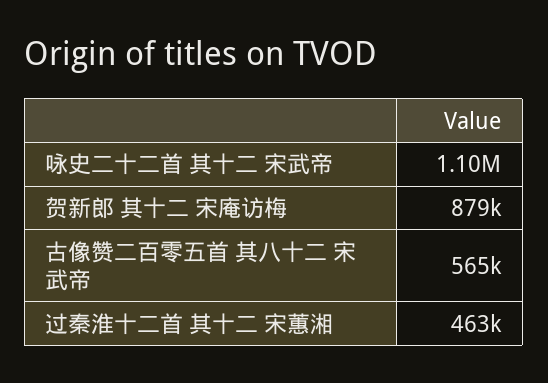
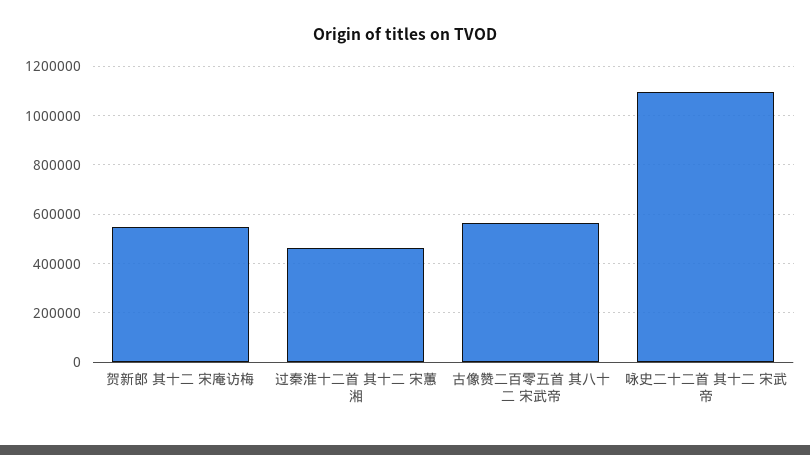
  {
    "咏史二十二首 其十二 宋武帝": 1100000,
-   "贺新郎 其十二 宋庵访梅": 879000,
+   "贺新郎 其十二 宋庵访梅": 550000,
    "古像赞二百零五首 其八十二 宋武帝": 565000,
    "过秦淮十二首 其十二 宋蕙湘": 463000
  }

